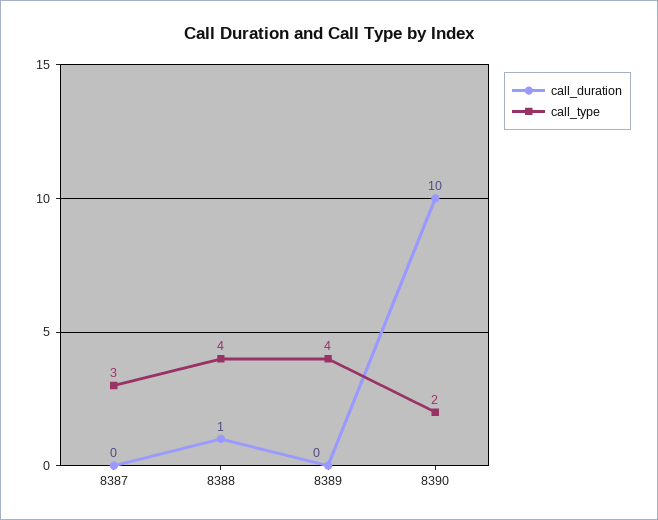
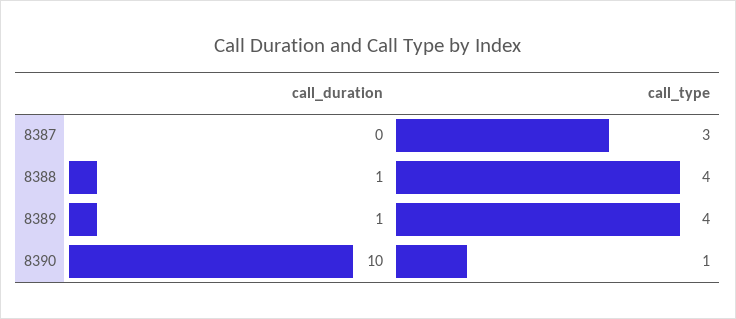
  {
    "call_duration": {
      "8387": 0,
      "8388": 1,
-     "8389": 0,
+     "8389": 1,
      "8390": 10
    },
    "call_type": {
      "8387": 3,
      "8388": 4,
      "8389": 4,
-     "8390": 2
+     "8390": 1
    }
  }

